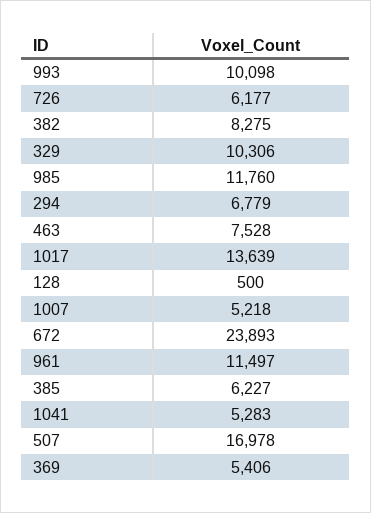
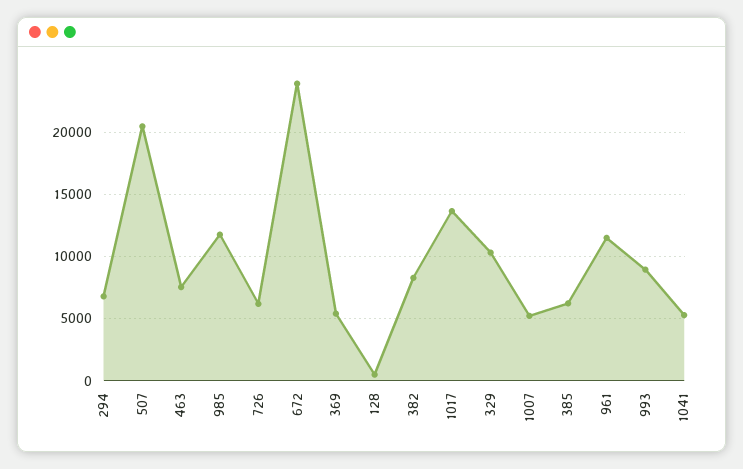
  {
-   "993": 10098,
+   "993": 9000,
    "726": 6177,
    "382": 8275,
    "329": 10306,
    "985": 11760,
    "294": 6779,
    "463": 7528,
    "1017": 13639,
    "128": 500,
    "1007": 5218,
    "672": 23893,
    "961": 11497,
    "385": 6227,
    "1041": 5283,
-   "507": 16978,
+   "507": 20500,
    "369": 5406
  }

